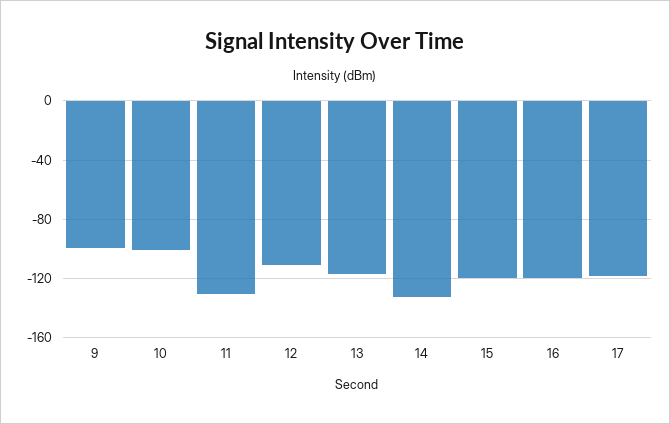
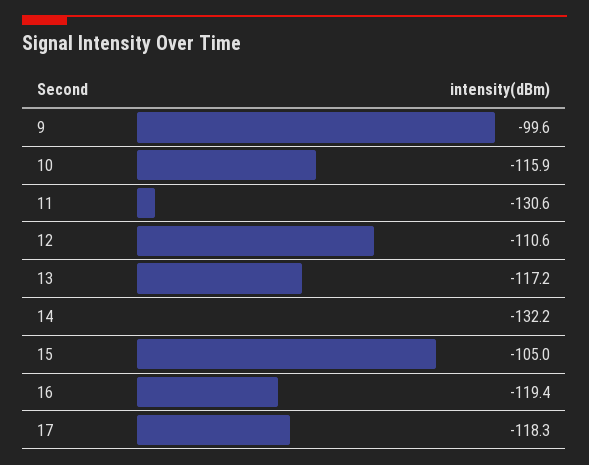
  {
    "9": -99.6,
-   "10": -100,
+   "10": -115.9,
    "11": -130.6,
    "12": -110.6,
    "13": -117.2,
    "14": -132.2,
-   "15": -120,
+   "15": -105,
    "16": -119.4,
    "17": -118.3
  }

